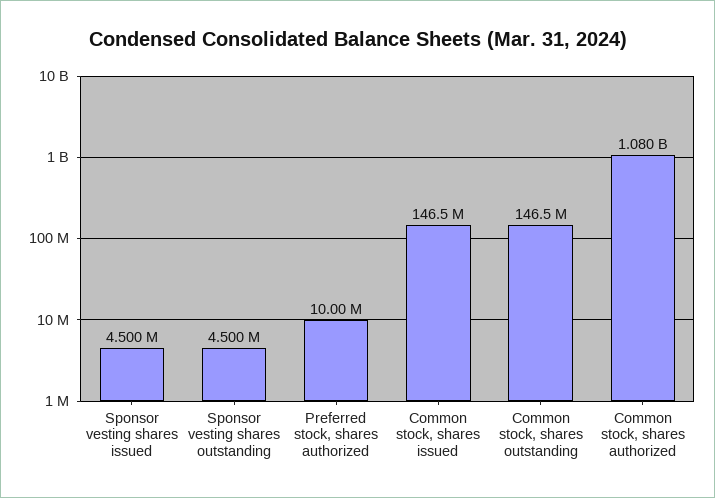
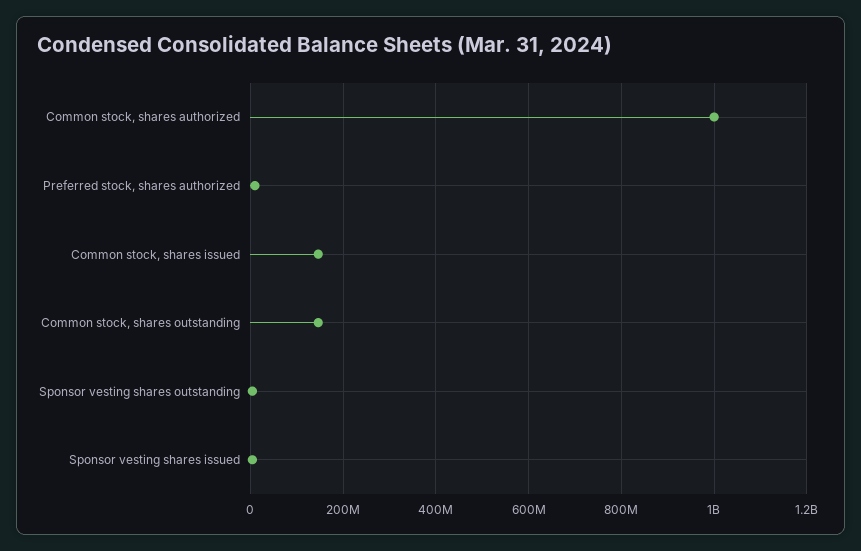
  {
    "Sponsor vesting shares issued": 4500000,
    "Sponsor vesting shares outstanding": 4500000,
    "Preferred stock, shares authorized": 10000000,
    "Common stock, shares issued": 146500000,
    "Common stock, shares outstanding": 146500000,
-   "Common stock, shares authorized": 1080000000
+   "Common stock, shares authorized": 1000000000
  }

